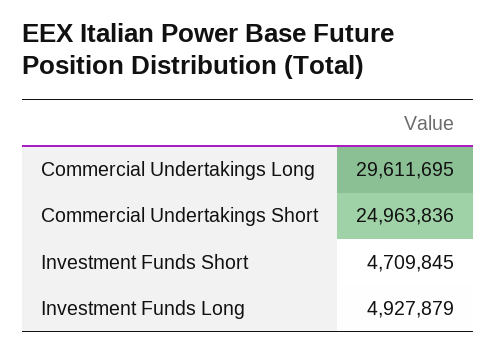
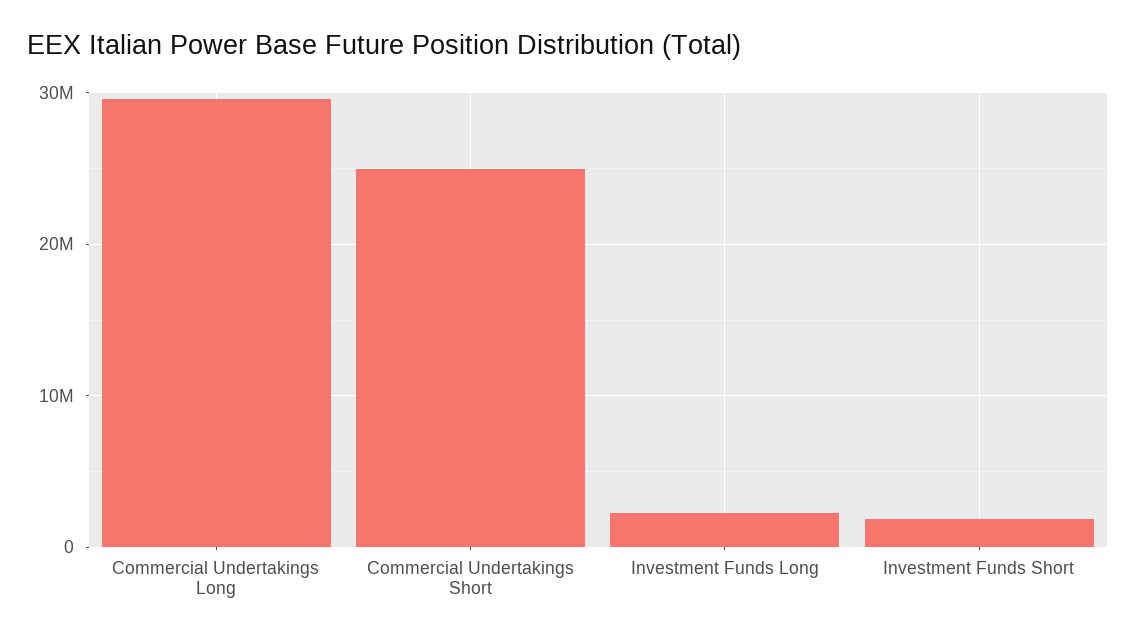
  {
    "Commercial Undertakings Long": 29611695,
    "Commercial Undertakings Short": 24963836,
-   "Investment Funds Short": 4709845,
+   "Investment Funds Short": 2000000,
-   "Investment Funds Long": 4927879
+   "Investment Funds Long": 2000000
  }

